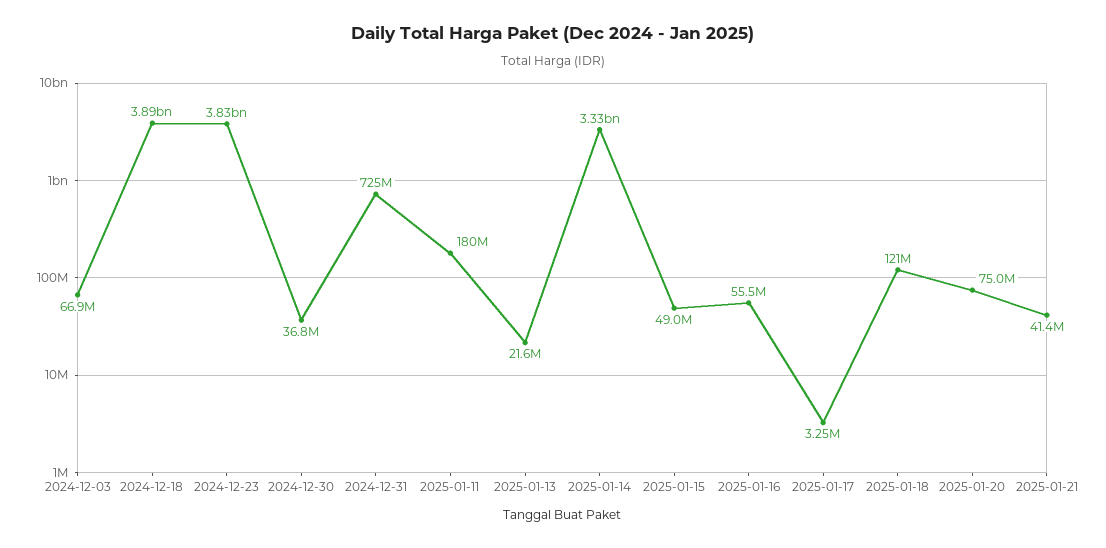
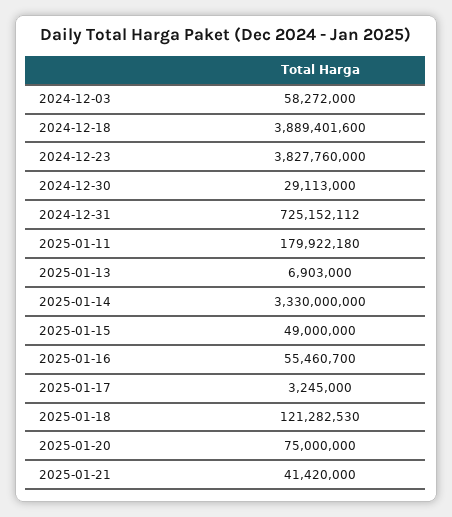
  {
-   "2024-12-03": 66900000,
+   "2024-12-03": 58272000,
    "2024-12-18": 3889401600,
    "2024-12-23": 3827760000,
-   "2024-12-30": 36800000,
+   "2024-12-30": 29113000,
    "2024-12-31": 725152112,
    "2025-01-11": 179922180,
-   "2025-01-13": 21600000,
+   "2025-01-13": 6903000,
    "2025-01-14": 3330000000,
    "2025-01-15": 49000000,
    "2025-01-16": 55460700,
    "2025-01-17": 3245000,
    "2025-01-18": 121282530,
    "2025-01-20": 75000000,
    "2025-01-21": 41420000
  }

